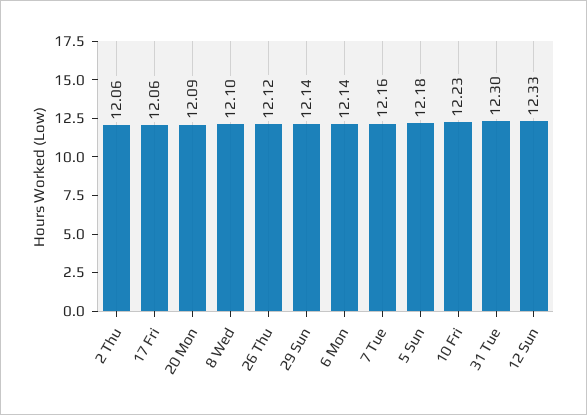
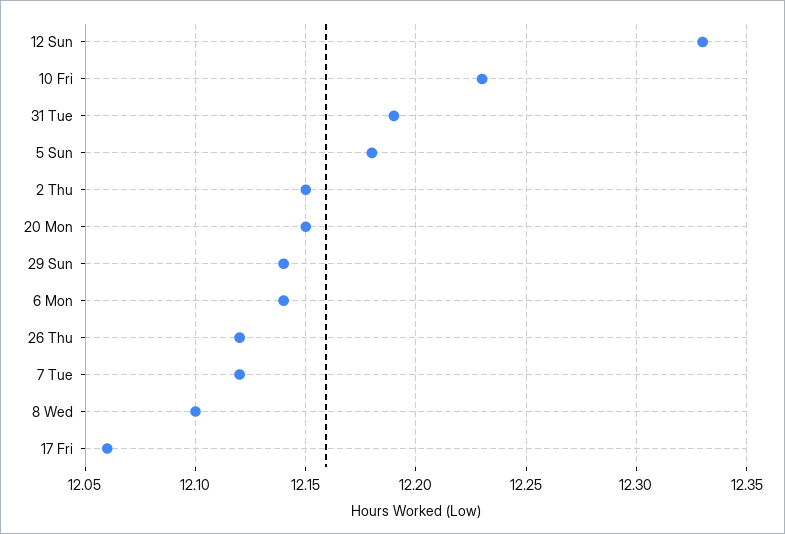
  {
-   "2 Thu": 12.06,
+   "2 Thu": 12.15,
    "17 Fri": 12.06,
-   "20 Mon": 12.09,
+   "20 Mon": 12.15,
    "8 Wed": 12.1,
    "26 Thu": 12.12,
    "29 Sun": 12.14,
    "6 Mon": 12.14,
-   "7 Tue": 12.16,
+   "7 Tue": 12.12,
    "5 Sun": 12.18,
    "10 Fri": 12.23,
-   "31 Tue": 12.3,
+   "31 Tue": 12.19,
    "12 Sun": 12.33
  }

